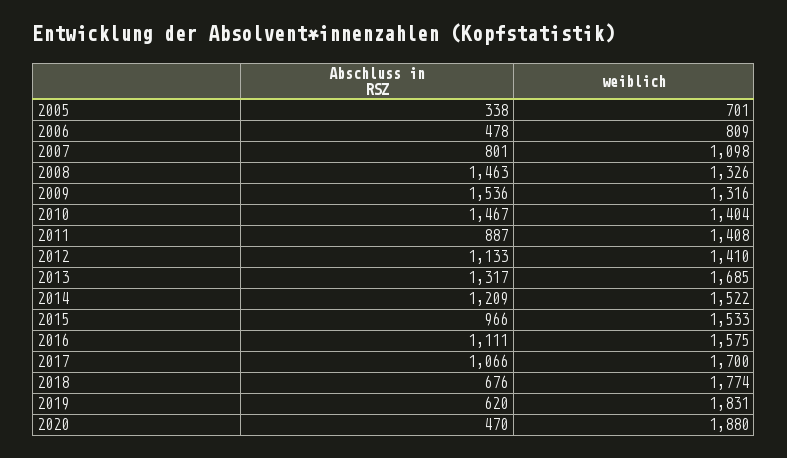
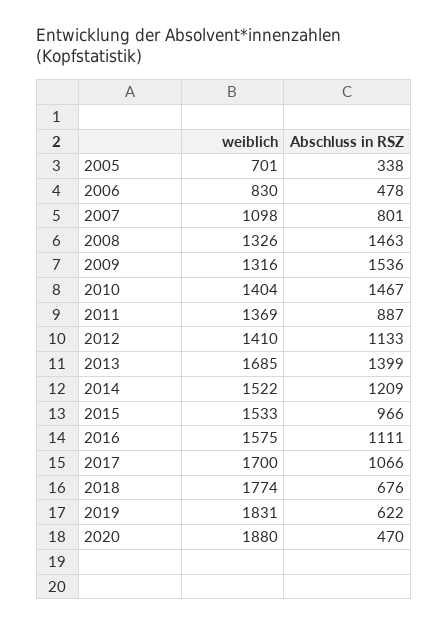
  {
    "Abschluss in RSZ": {
      "2005": 338,
      "2006": 478,
      "2007": 801,
      "2008": 1463,
      "2009": 1536,
      "2010": 1467,
      "2011": 887,
      "2012": 1133,
-     "2013": 1317,
+     "2013": 1399,
      "2014": 1209,
      "2015": 966,
      "2016": 1111,
      "2017": 1066,
      "2018": 676,
-     "2019": 620,
+     "2019": 622,
      "2020": 470
    },
    "weiblich": {
      "2005": 701,
-     "2006": 809,
+     "2006": 830,
      "2007": 1098,
      "2008": 1326,
      "2009": 1316,
      "2010": 1404,
-     "2011": 1408,
+     "2011": 1369,
      "2012": 1410,
      "2013": 1685,
      "2014": 1522,
      "2015": 1533,
      "2016": 1575,
      "2017": 1700,
      "2018": 1774,
      "2019": 1831,
      "2020": 1880
    }
  }

